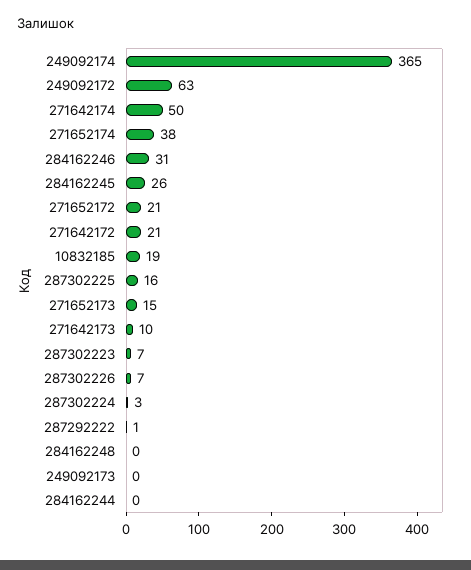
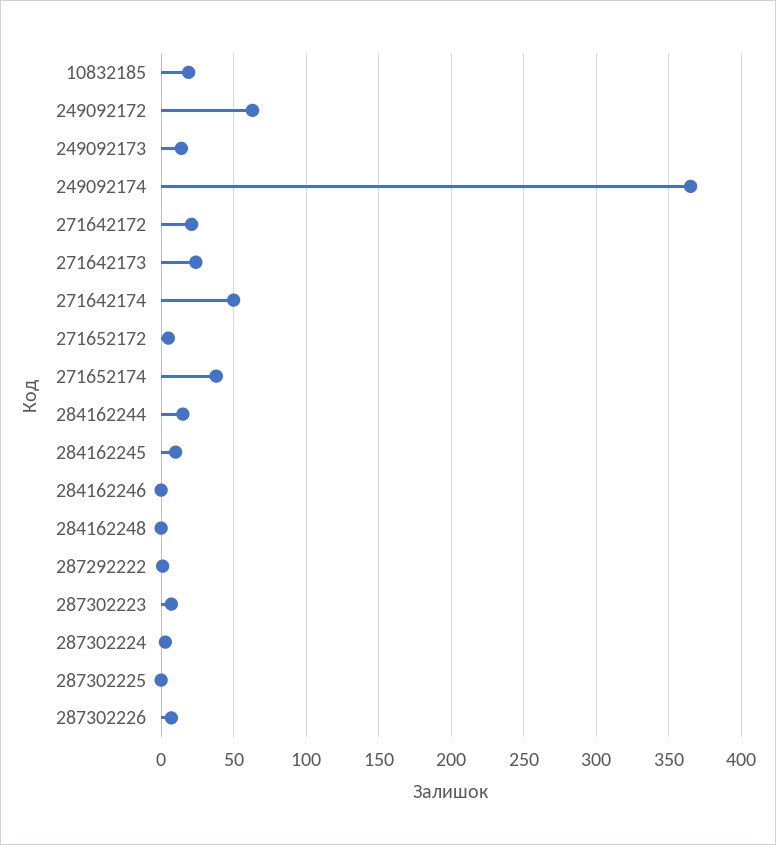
  {
    "249092174": 365,
    "249092172": 63,
    "271642174": 50,
    "271652174": 38,
-   "284162246": 31,
+   "284162246": 0,
-   "284162245": 26,
+   "284162245": 10,
-   "271652172": 21,
+   "271652172": 5,
    "271642172": 21,
    "10832185": 19,
-   "287302225": 16,
+   "287302225": 0,
-   "271652173": 15,
-   "271642173": 10,
+   "271642173": 25,
    "287302223": 7,
    "287302226": 7,
    "287302224": 3,
    "287292222": 1,
    "284162248": 0,
-   "249092173": 0,
+   "249092173": 15,
-   "284162244": 0
+   "284162244": 15
  }

